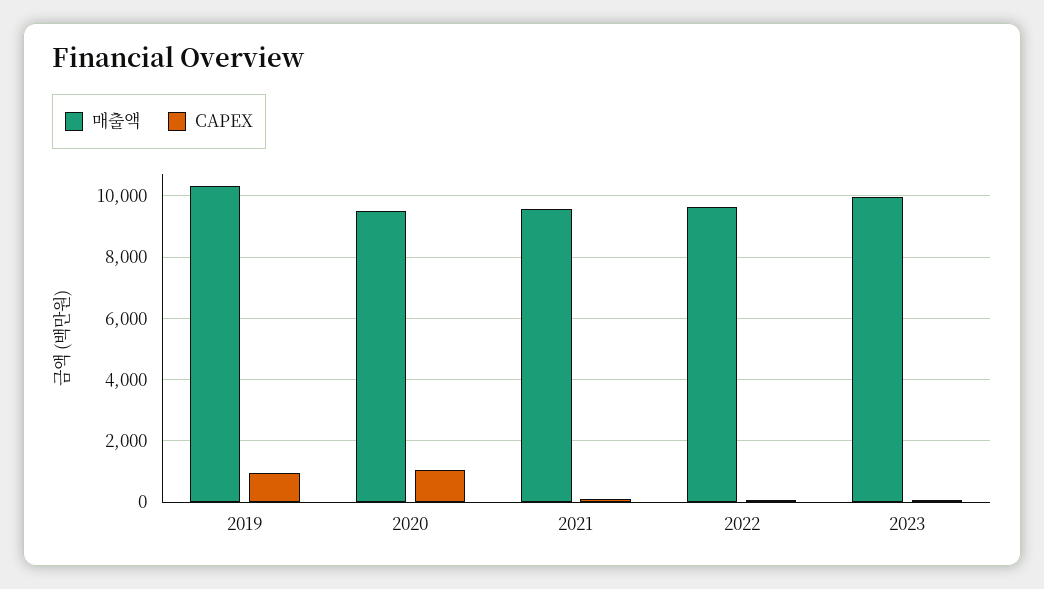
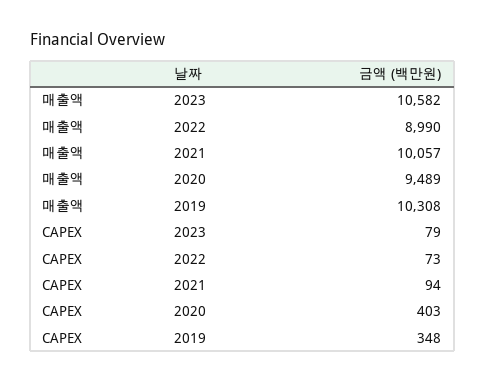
  {
    "매출액": {
      "2019": 10308,
      "2020": 9489,
-     "2021": 9600,
+     "2021": 10057,
-     "2022": 9600,
+     "2022": 8990,
-     "2023": 10000
+     "2023": 10582
    },
    "CAPEX": {
-     "2019": 1000,
+     "2019": 348,
-     "2020": 1000,
+     "2020": 403,
      "2021": 94,
      "2022": 73,
      "2023": 79
    }
  }

